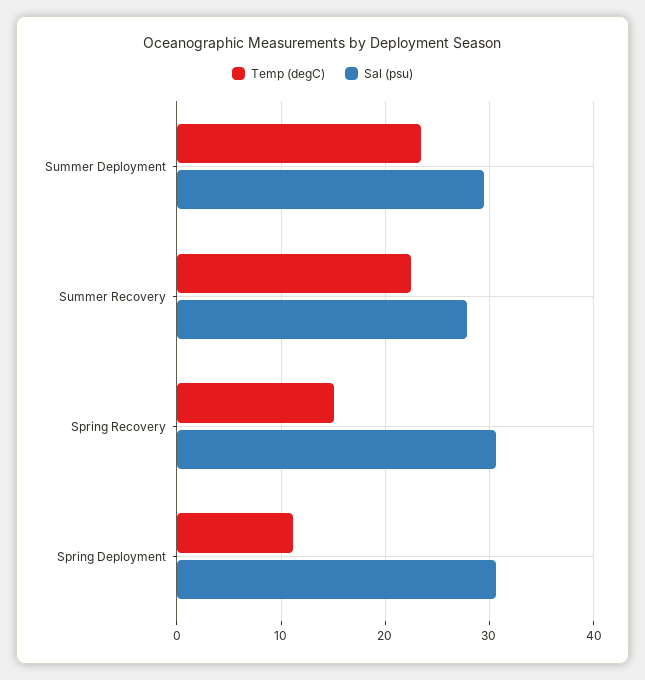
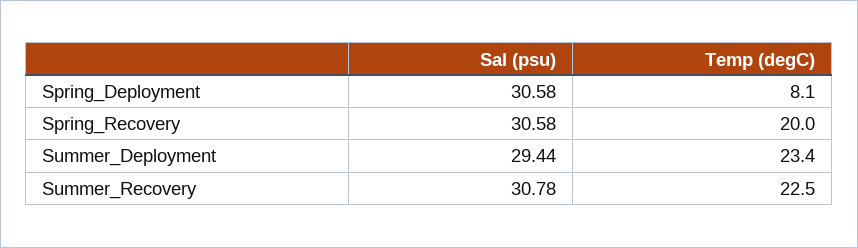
  {
    "Temp (degC)": {
      "Summer Deployment": 23.4,
      "Summer Recovery": 22.5,
-     "Spring Recovery": 15,
+     "Spring Recovery": 20,
-     "Spring Deployment": 11
+     "Spring Deployment": 8.1
    },
    "Sal (psu)": {
      "Summer Deployment": 29.44,
-     "Summer Recovery": 28,
+     "Summer Recovery": 30.78,
      "Spring Recovery": 30.58,
      "Spring Deployment": 30.58
    }
  }

